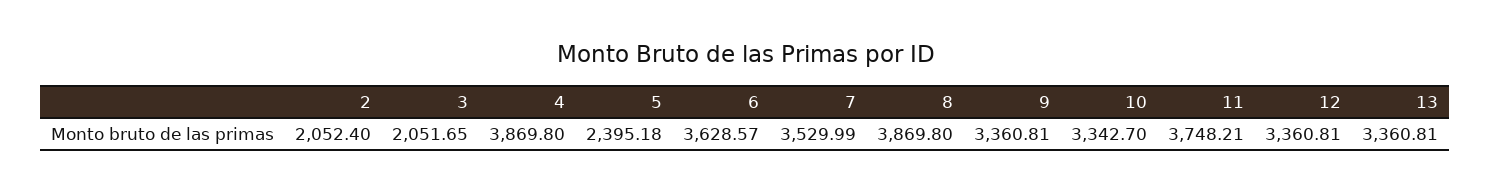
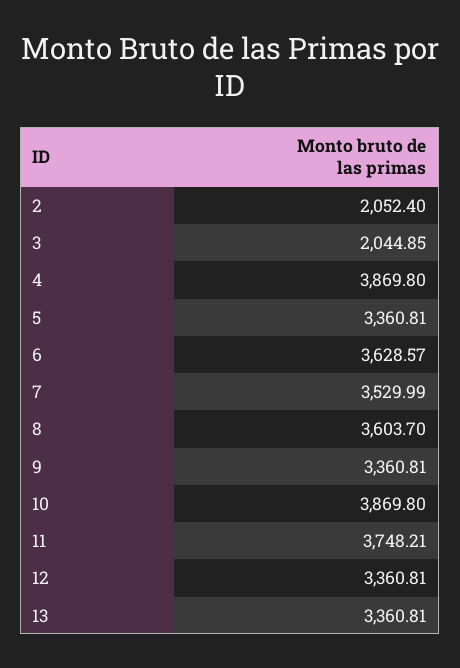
  {
    "2": 2052.4,
-   "3": 2051.65,
+   "3": 2044.85,
    "4": 3869.8,
-   "5": 2395.18,
+   "5": 3360.81,
    "6": 3628.57,
    "7": 3529.99,
-   "8": 3869.8,
+   "8": 3603.7,
    "9": 3360.81,
-   "10": 3342.7,
+   "10": 3869.8,
    "11": 3748.21,
    "12": 3360.81,
    "13": 3360.81
  }

